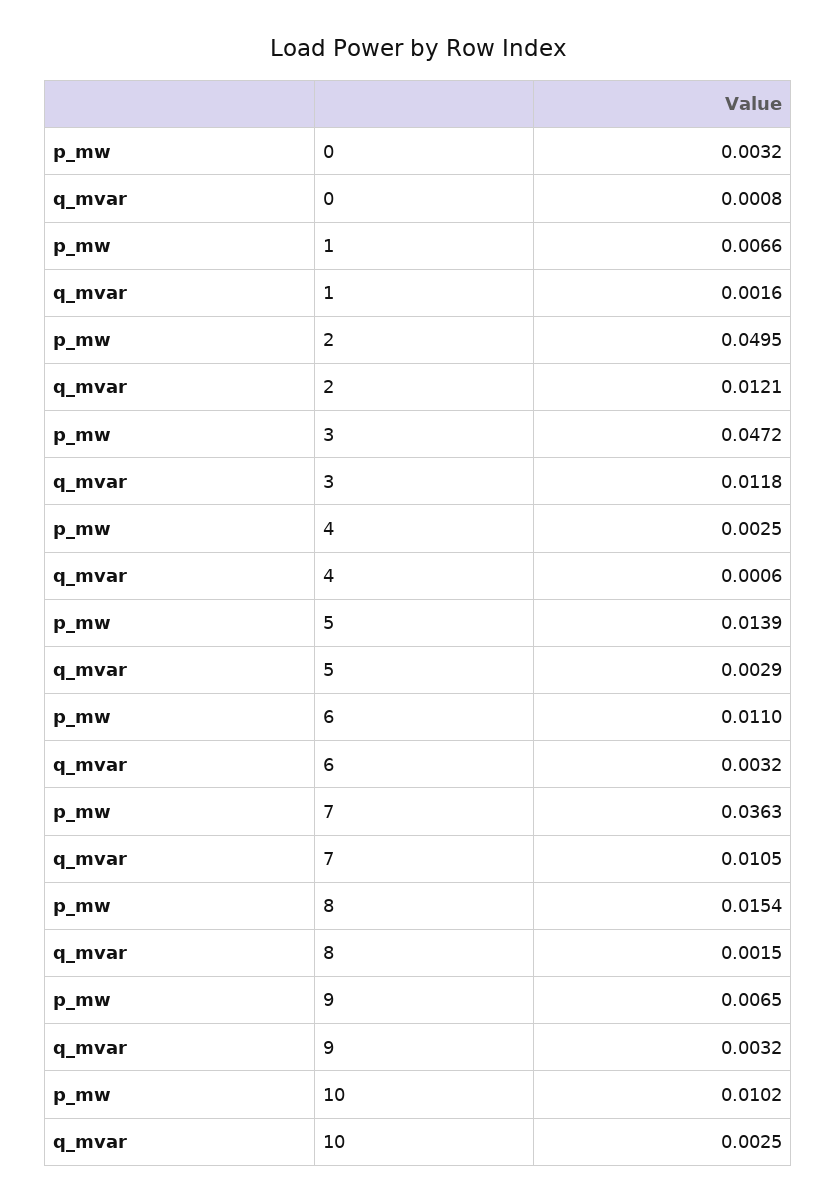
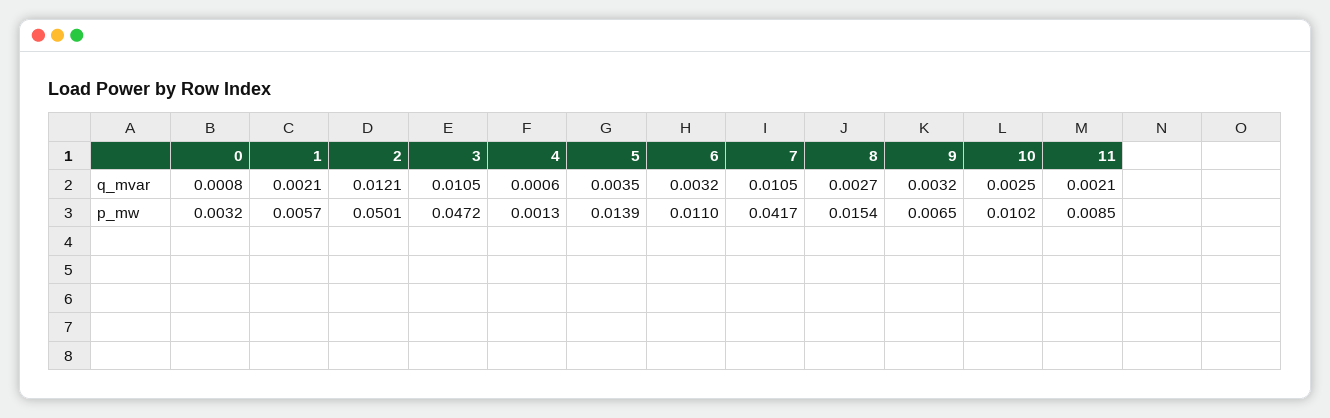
  {
    "p_mw": {
      "0": 0.0032,
-     "1": 0.0066,
+     "1": 0.0057,
-     "2": 0.0495,
+     "2": 0.0501,
      "3": 0.0472,
-     "4": 0.0025,
+     "4": 0.0013,
      "5": 0.0139,
      "6": 0.011,
-     "7": 0.0363,
+     "7": 0.0417,
      "8": 0.0154,
      "9": 0.0065,
-     "10": 0.0102
+     "10": 0.0102,
+     "11": 0.0085
    },
    "q_mvar": {
      "0": 0.0008,
-     "1": 0.0016,
+     "1": 0.0021,
      "2": 0.0121,
-     "3": 0.0118,
+     "3": 0.0105,
      "4": 0.0006,
-     "5": 0.0029,
+     "5": 0.0035,
      "6": 0.0032,
      "7": 0.0105,
-     "8": 0.0015,
+     "8": 0.0027,
      "9": 0.0032,
-     "10": 0.0025
+     "10": 0.0025,
+     "11": 0.0021
    }
  }

